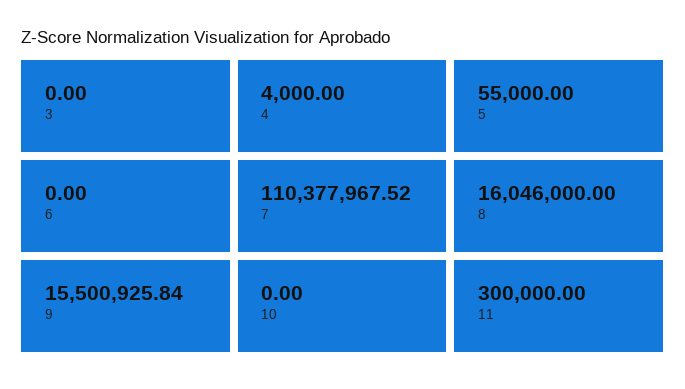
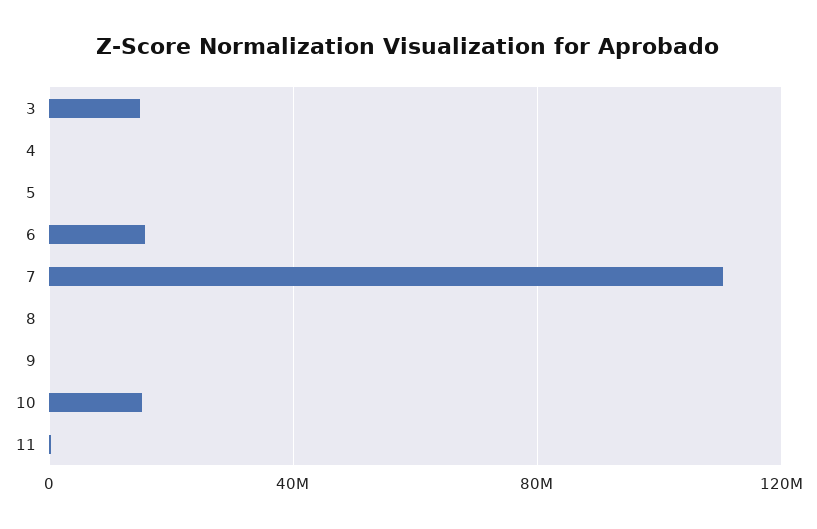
  {
-   "3": 0,
+   "3": 15000000,
    "4": 4000,
    "5": 55000,
-   "6": 0,
+   "6": 15000000,
    "7": 110377967.52,
-   "8": 16046000,
+   "8": 0,
-   "9": 15500925.84,
+   "9": 0,
-   "10": 0,
+   "10": 15000000,
    "11": 300000
  }

